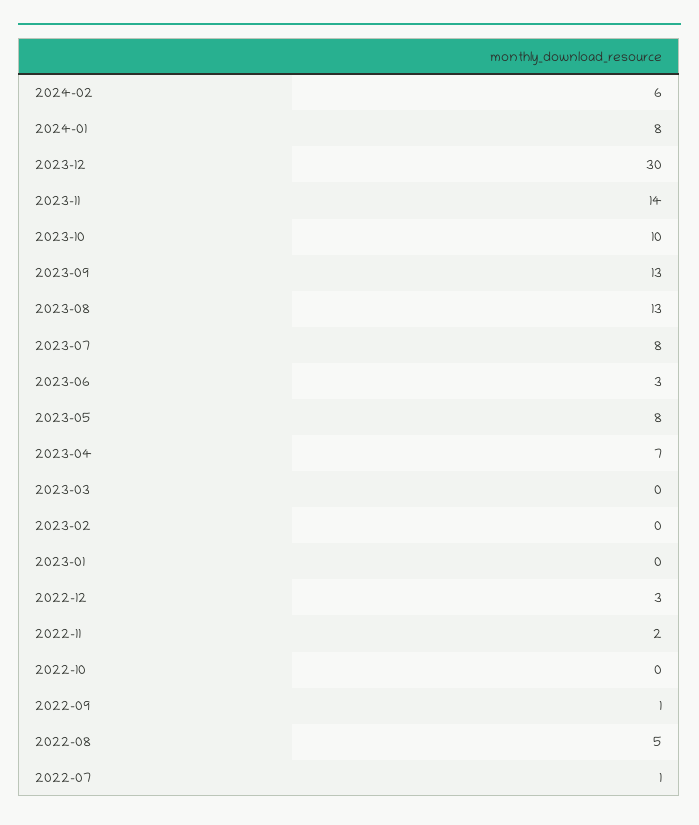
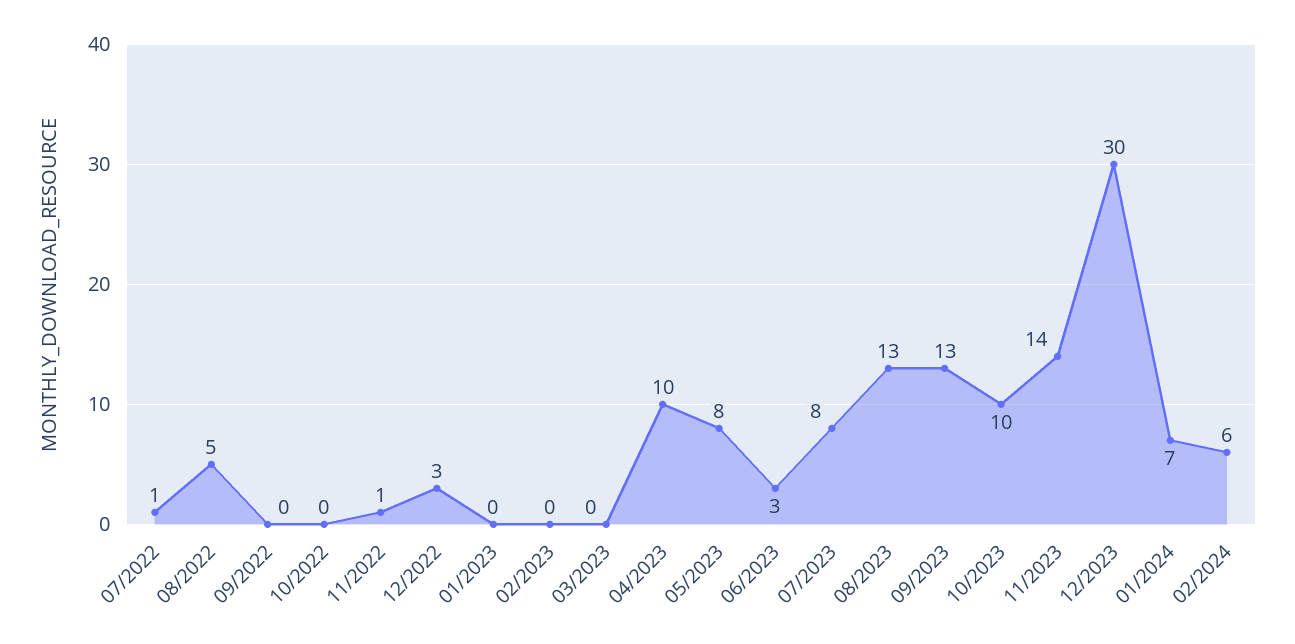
  {
    "2024-02": 6,
-   "2024-01": 8,
+   "2024-01": 7,
    "2023-12": 30,
    "2023-11": 14,
    "2023-10": 10,
    "2023-09": 13,
    "2023-08": 13,
    "2023-07": 8,
    "2023-06": 3,
    "2023-05": 8,
-   "2023-04": 7,
+   "2023-04": 10,
    "2023-03": 0,
    "2023-02": 0,
    "2023-01": 0,
    "2022-12": 3,
-   "2022-11": 2,
+   "2022-11": 1,
    "2022-10": 0,
-   "2022-09": 1,
+   "2022-09": 0,
    "2022-08": 5,
    "2022-07": 1
  }

